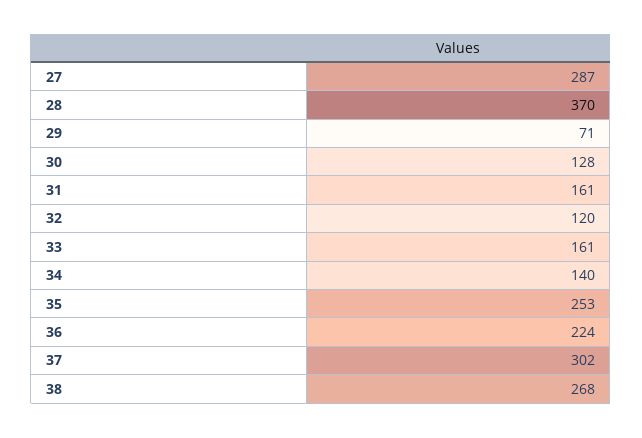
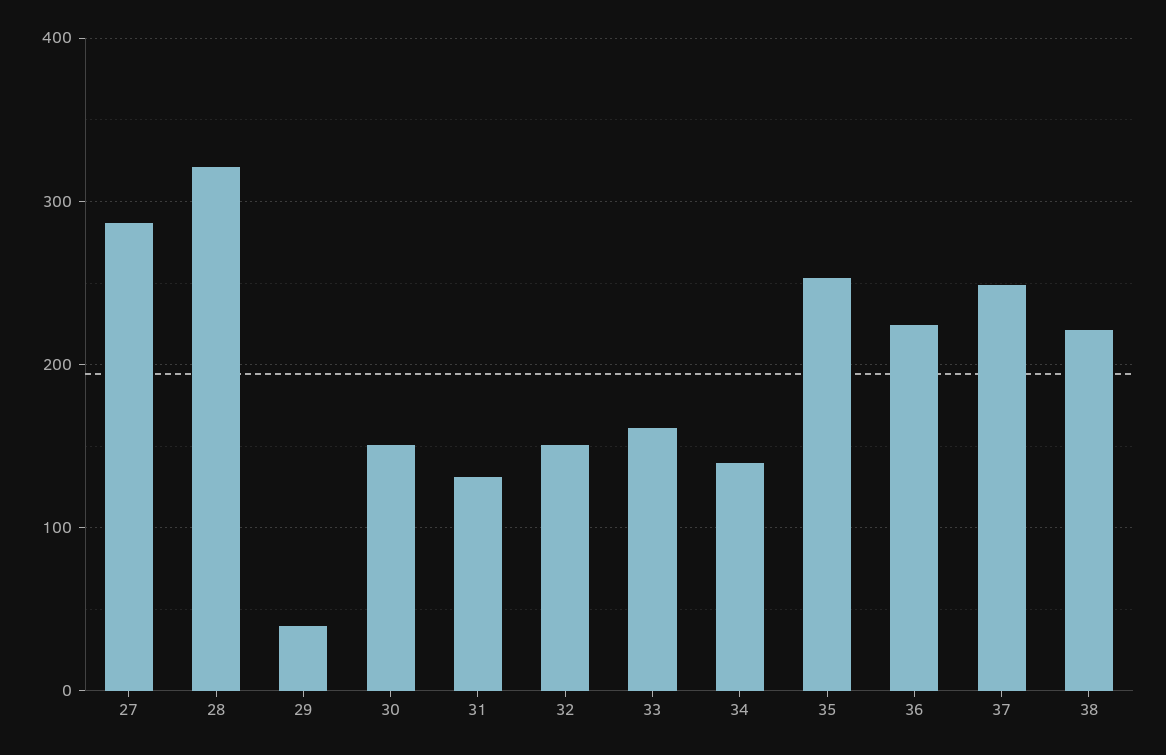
  {
    "27": 287,
-   "28": 370,
+   "28": 320,
-   "29": 71,
+   "29": 40,
-   "30": 128,
+   "30": 150,
-   "31": 161,
+   "31": 130,
-   "32": 120,
+   "32": 150,
    "33": 161,
    "34": 140,
    "35": 253,
    "36": 224,
-   "37": 302,
+   "37": 250,
-   "38": 268
+   "38": 220
  }

